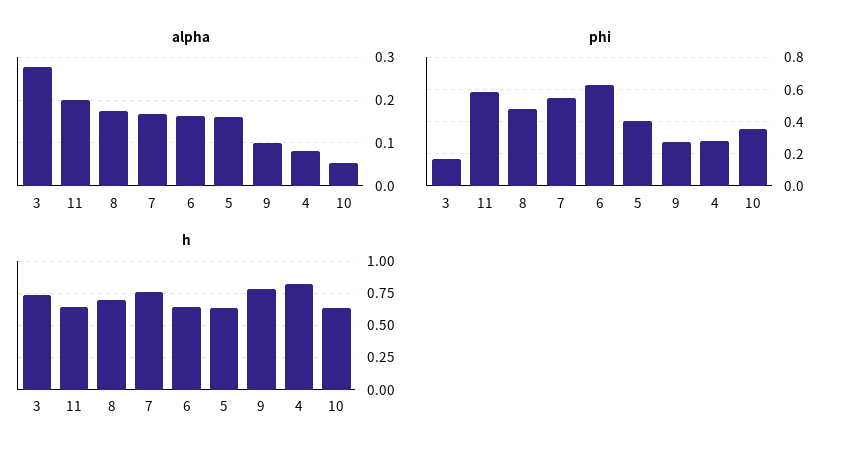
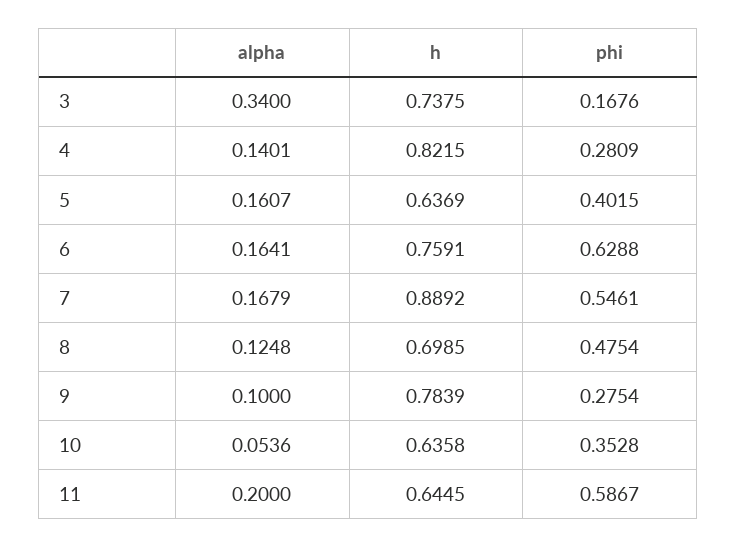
  {
    "alpha": {
-     "3": 0.28,
+     "3": 0.34,
      "11": 0.2,
-     "8": 0.18,
+     "8": 0.1248,
      "7": 0.1679,
      "6": 0.1641,
      "5": 0.1607,
      "9": 0.1,
-     "4": 0.08,
+     "4": 0.1401,
      "10": 0.0536
    },
    "phi": {
      "3": 0.1676,
      "11": 0.5867,
      "8": 0.4754,
      "7": 0.5461,
      "6": 0.6288,
      "5": 0.4015,
      "9": 0.2754,
      "4": 0.2809,
      "10": 0.3528
    },
    "h": {
      "3": 0.7375,
      "11": 0.6445,
      "8": 0.6985,
-     "7": 0.75,
+     "7": 0.8892,
-     "6": 0.65,
+     "6": 0.7591,
      "5": 0.6369,
      "9": 0.7839,
      "4": 0.8215,
      "10": 0.6358
    }
  }

